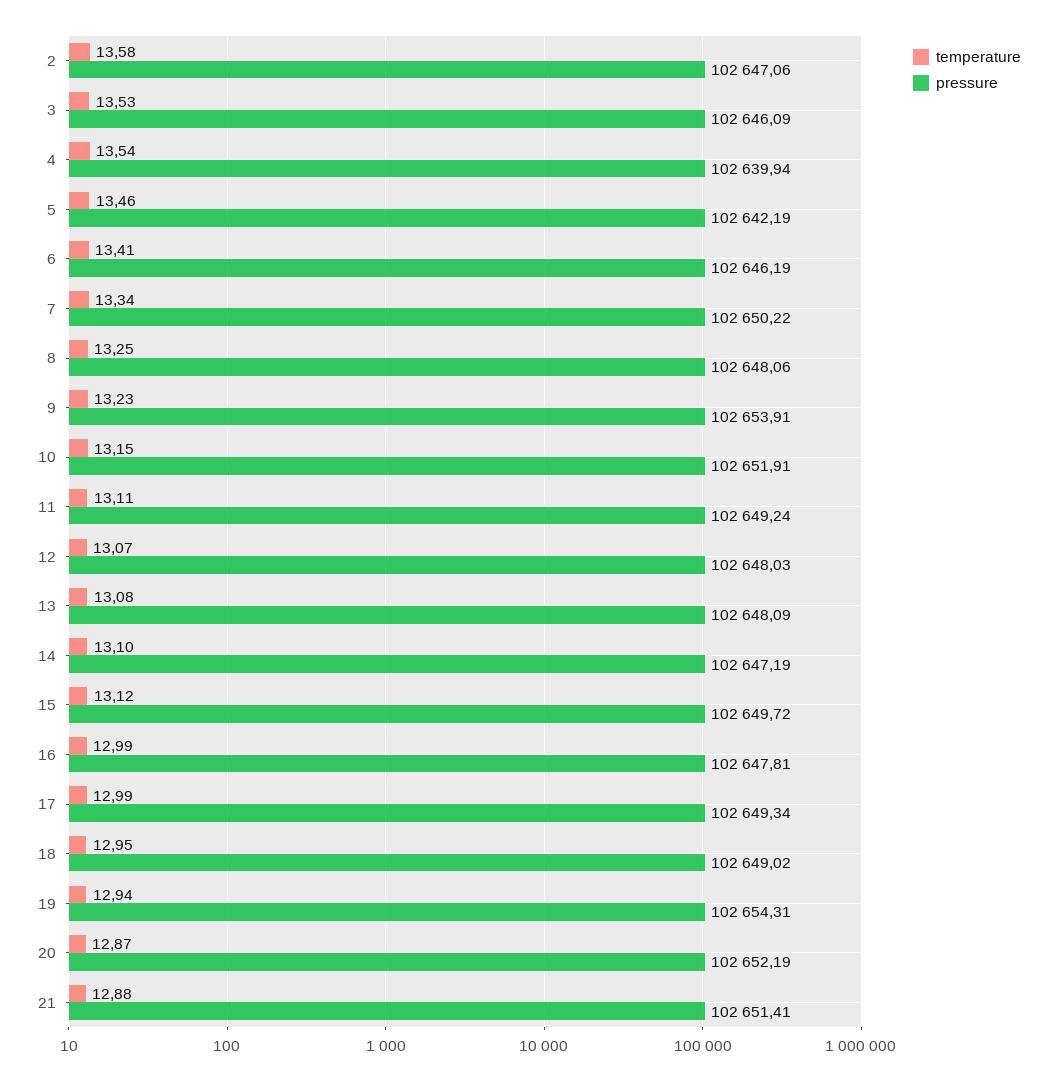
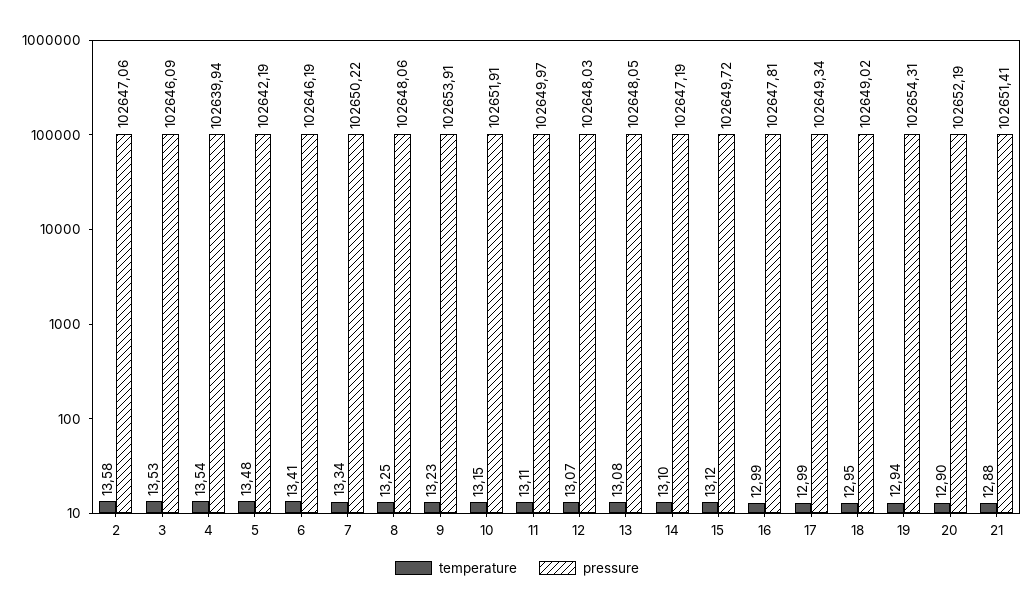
  {
    "temperature": {
      "2": 13.58,
      "3": 13.53,
      "4": 13.54,
-     "5": 13.46,
+     "5": 13.48,
      "6": 13.41,
      "7": 13.34,
      "8": 13.25,
      "9": 13.23,
      "10": 13.15,
      "11": 13.11,
      "12": 13.07,
      "13": 13.08,
      "14": 13.1,
      "15": 13.12,
      "16": 12.99,
      "17": 12.99,
      "18": 12.95,
      "19": 12.94,
-     "20": 12.87,
+     "20": 12.9,
      "21": 12.88
    },
    "pressure": {
      "2": 102647.06,
      "3": 102646.09,
      "4": 102639.94,
      "5": 102642.19,
      "6": 102646.19,
      "7": 102650.22,
      "8": 102648.06,
      "9": 102653.91,
      "10": 102651.91,
-     "11": 102649.24,
+     "11": 102649.97,
      "12": 102648.03,
-     "13": 102648.09,
+     "13": 102648.05,
      "14": 102647.19,
      "15": 102649.72,
      "16": 102647.81,
      "17": 102649.34,
      "18": 102649.02,
      "19": 102654.31,
      "20": 102652.19,
      "21": 102651.41
    }
  }

